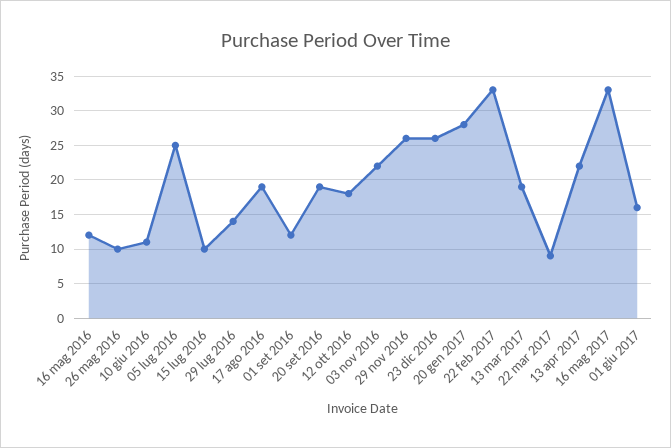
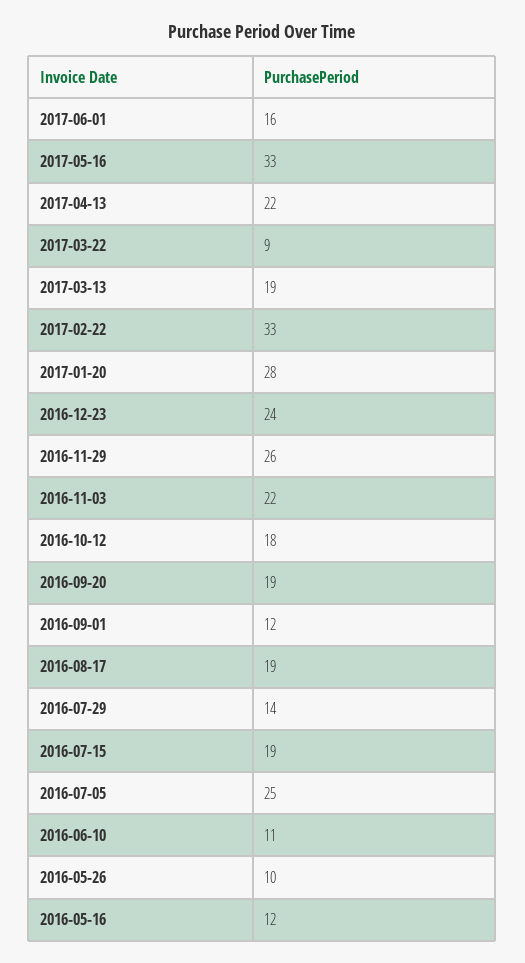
  {
    "16 mag 2016": 12,
    "26 mag 2016": 10,
    "10 giu 2016": 11,
    "05 lug 2016": 25,
-   "15 lug 2016": 10,
+   "15 lug 2016": 19,
    "29 lug 2016": 14,
    "17 ago 2016": 19,
    "01 set 2016": 12,
    "20 set 2016": 19,
    "12 ott 2016": 18,
    "03 nov 2016": 22,
    "29 nov 2016": 26,
-   "23 dic 2016": 26,
+   "23 dic 2016": 24,
    "20 gen 2017": 28,
    "22 feb 2017": 33,
    "13 mar 2017": 19,
    "22 mar 2017": 9,
    "13 apr 2017": 22,
    "16 mag 2017": 33,
    "01 giu 2017": 16
  }

